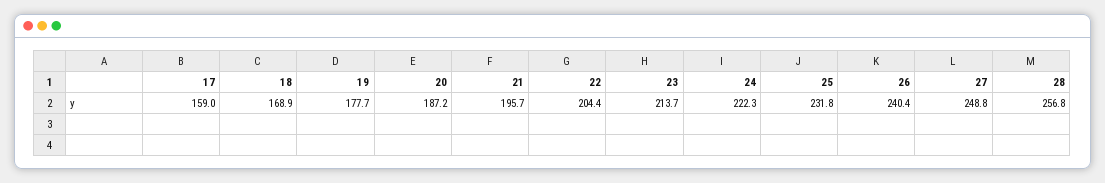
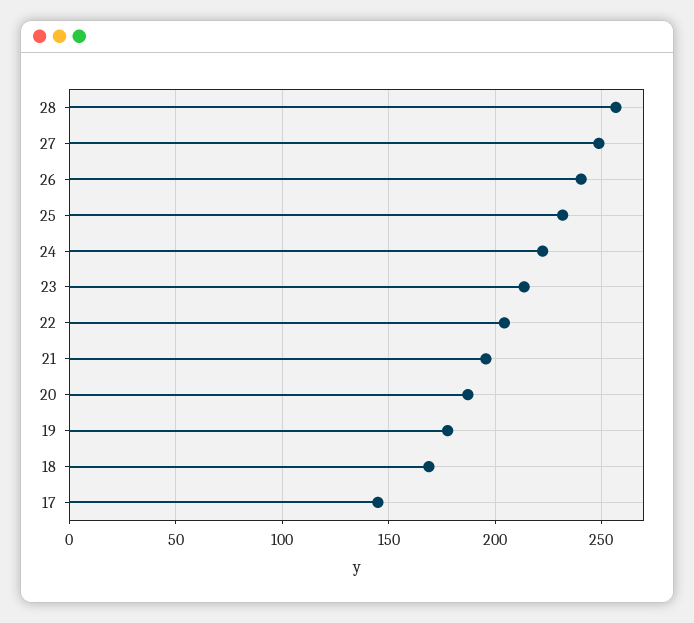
  {
-   "17": 159,
+   "17": 145,
    "18": 168.9,
    "19": 177.7,
    "20": 187.2,
    "21": 195.7,
    "22": 204.4,
    "23": 213.7,
    "24": 222.3,
    "25": 231.8,
    "26": 240.4,
    "27": 248.8,
    "28": 256.8
  }

